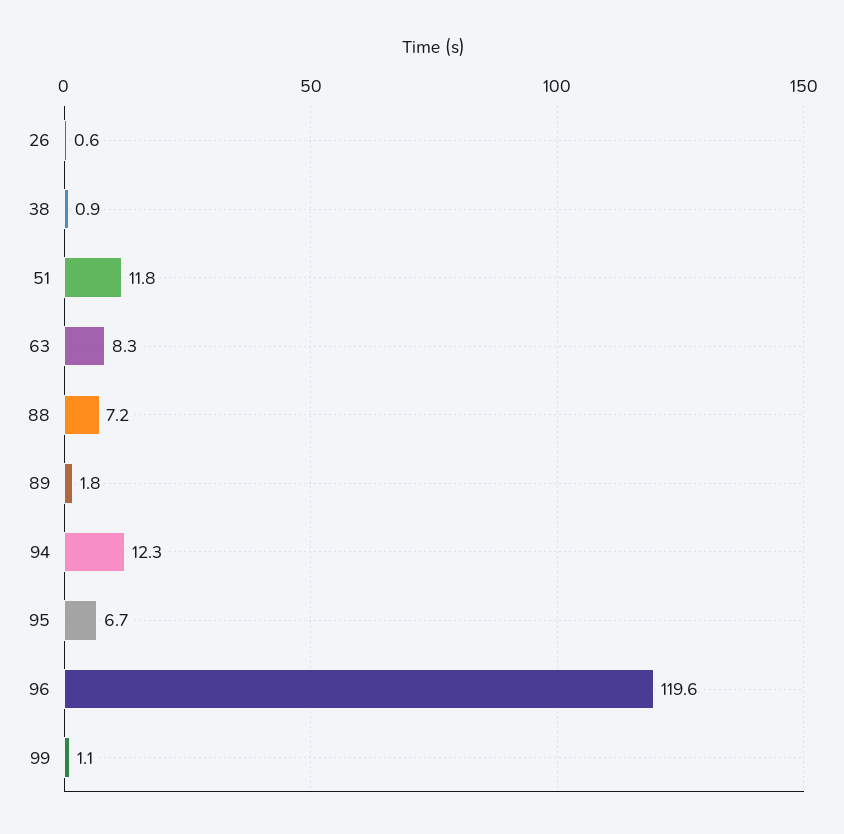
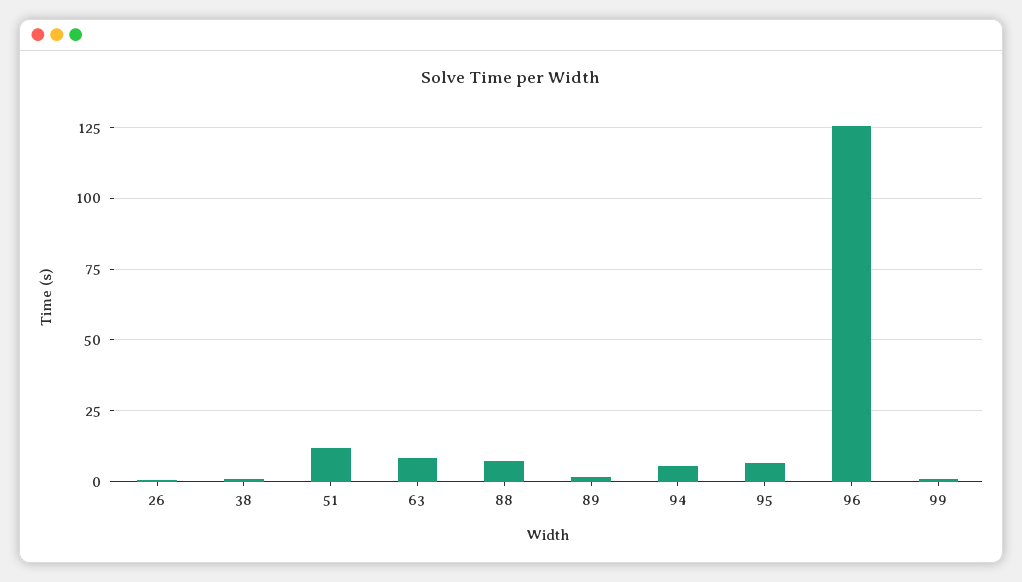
  {
    "26": 0.6,
    "38": 0.9,
    "51": 11.8,
    "63": 8.3,
    "88": 7.2,
    "89": 1.8,
-   "94": 12.3,
+   "94": 5,
    "95": 6.7,
-   "96": 119.6,
+   "96": 125,
    "99": 1.1
  }

